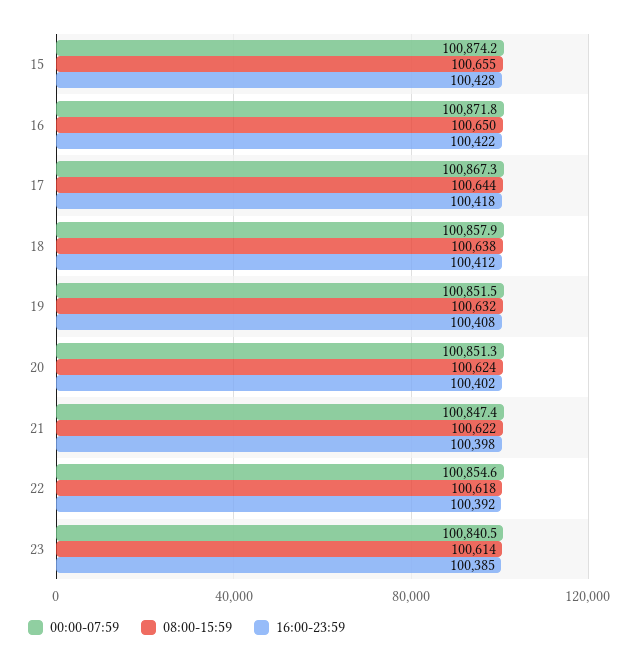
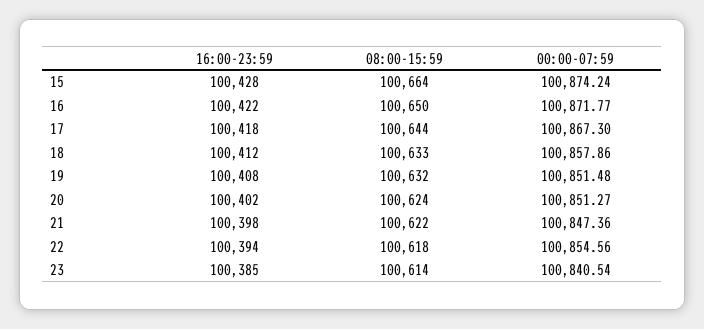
  {
    "00:00-07:59": {
      "15": 100874.24,
      "16": 100871.77,
      "17": 100867.3,
      "18": 100857.86,
      "19": 100851.48,
      "20": 100851.27,
      "21": 100847.36,
      "22": 100854.56,
      "23": 100840.54
    },
    "08:00-15:59": {
-     "15": 100655,
+     "15": 100664,
      "16": 100650,
      "17": 100644,
-     "18": 100638,
+     "18": 100633,
      "19": 100632,
      "20": 100624,
      "21": 100622,
      "22": 100618,
      "23": 100614
    },
    "16:00-23:59": {
      "15": 100428,
      "16": 100422,
      "17": 100418,
      "18": 100412,
      "19": 100408,
      "20": 100402,
      "21": 100398,
-     "22": 100392,
+     "22": 100394,
      "23": 100385
    }
  }

